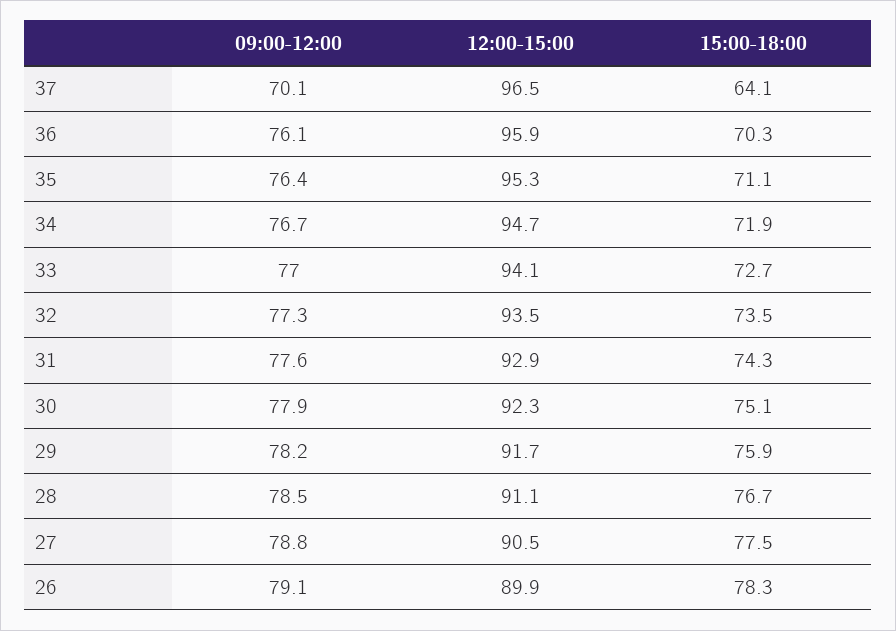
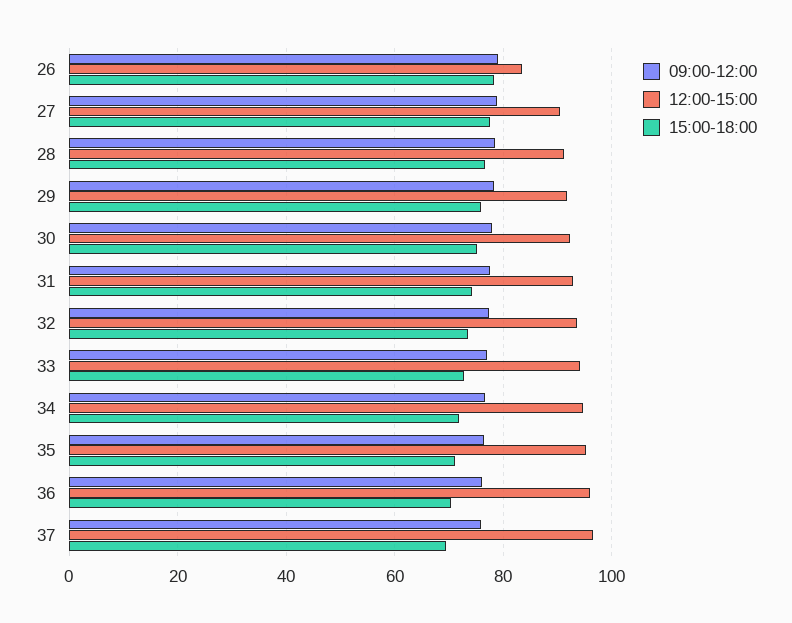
  {
    "09:00-12:00": {
-     "37": 70.1,
+     "37": 76,
      "36": 76.1,
      "35": 76.4,
      "34": 76.7,
      "33": 77,
      "32": 77.3,
      "31": 77.6,
      "30": 77.9,
      "29": 78.2,
      "28": 78.5,
      "27": 78.8,
      "26": 79.1
    },
    "12:00-15:00": {
      "37": 96.5,
      "36": 95.9,
      "35": 95.3,
      "34": 94.7,
      "33": 94.1,
      "32": 93.5,
      "31": 92.9,
      "30": 92.3,
      "29": 91.7,
      "28": 91.1,
      "27": 90.5,
-     "26": 89.9
+     "26": 84
    },
    "15:00-18:00": {
-     "37": 64.1,
+     "37": 70,
      "36": 70.3,
      "35": 71.1,
      "34": 71.9,
      "33": 72.7,
      "32": 73.5,
      "31": 74.3,
      "30": 75.1,
      "29": 75.9,
      "28": 76.7,
      "27": 77.5,
      "26": 78.3
    }
  }

